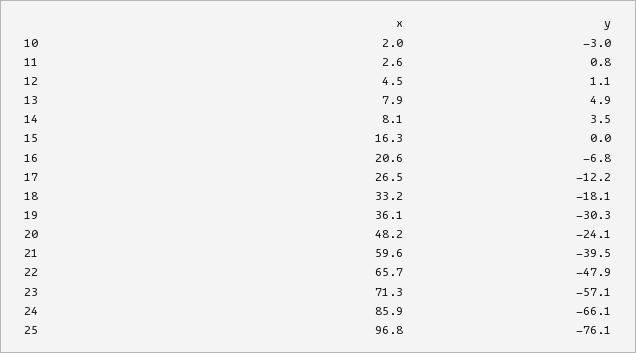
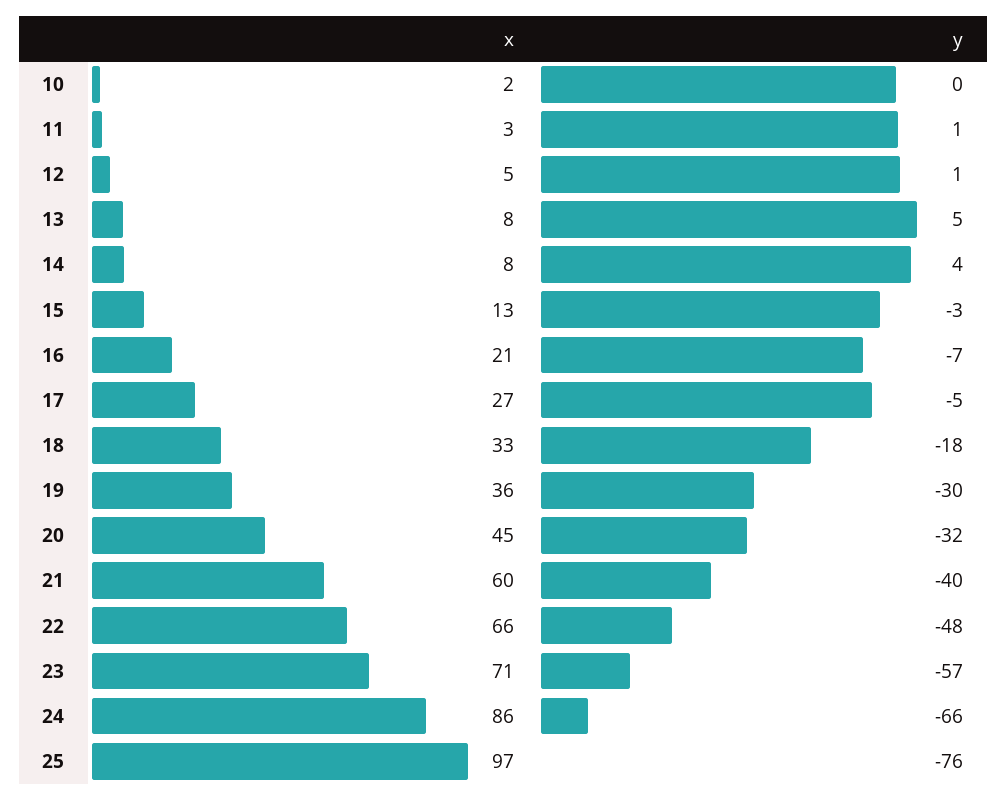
  {
    "x": {
      "10": 2,
      "11": 2.6,
      "12": 4.5,
      "13": 7.9,
      "14": 8.1,
-     "15": 16.3,
+     "15": 13,
      "16": 20.6,
      "17": 26.5,
      "18": 33.2,
      "19": 36.1,
-     "20": 48.2,
+     "20": 45,
      "21": 59.6,
      "22": 65.7,
      "23": 71.3,
      "24": 85.9,
      "25": 96.8
    },
    "y": {
-     "10": -3,
+     "10": 0,
      "11": 0.8,
      "12": 1.1,
      "13": 4.9,
      "14": 3.5,
-     "15": 0,
+     "15": -3,
      "16": -6.8,
-     "17": -12.2,
+     "17": -5,
      "18": -18.1,
      "19": -30.3,
-     "20": -24.1,
+     "20": -32,
      "21": -39.5,
      "22": -47.9,
      "23": -57.1,
      "24": -66.1,
      "25": -76.1
    }
  }

